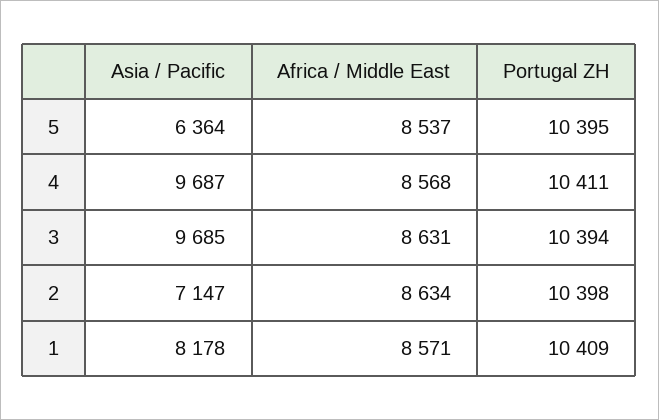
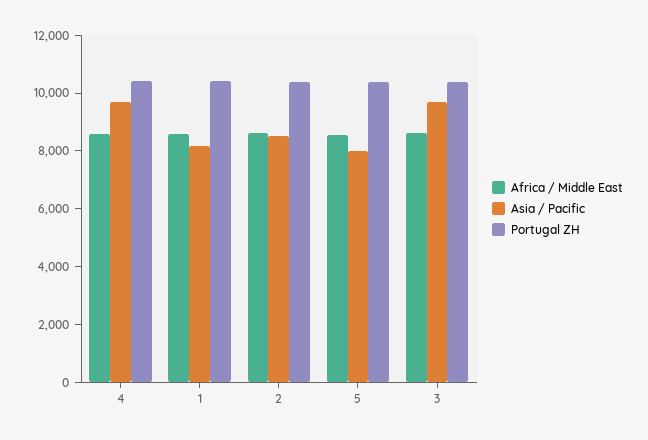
  {
    "Asia / Pacific": {
-     "5": 6364,
+     "5": 8000,
      "4": 9687,
      "3": 9685,
-     "2": 7147,
+     "2": 8500,
      "1": 8178
    },
    "Africa / Middle East": {
      "5": 8537,
      "4": 8568,
      "3": 8631,
      "2": 8634,
      "1": 8571
    },
    "Portugal ZH": {
      "5": 10395,
      "4": 10411,
      "3": 10394,
      "2": 10398,
      "1": 10409
    }
  }

